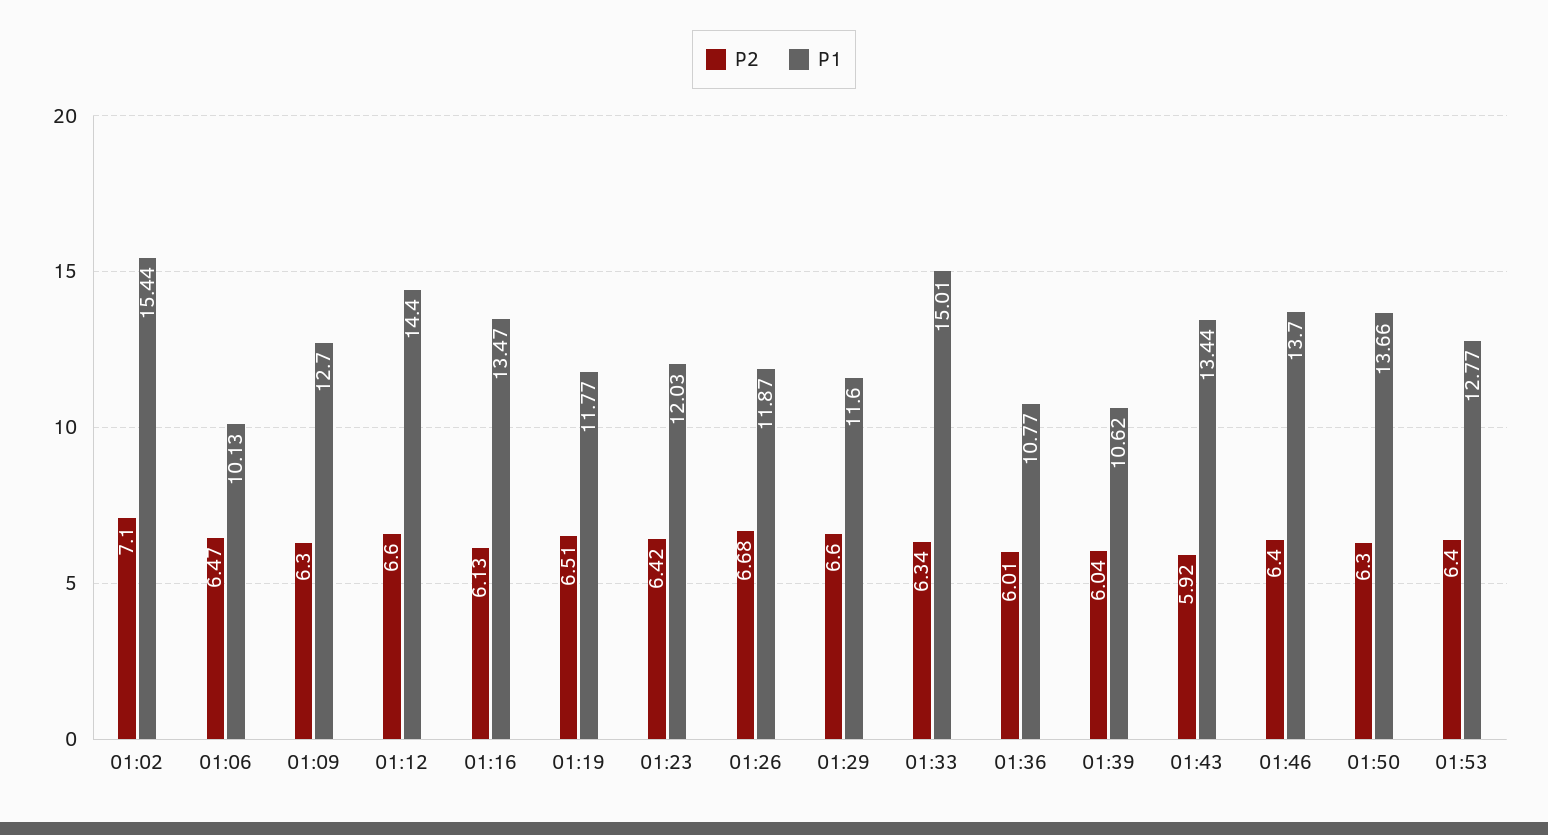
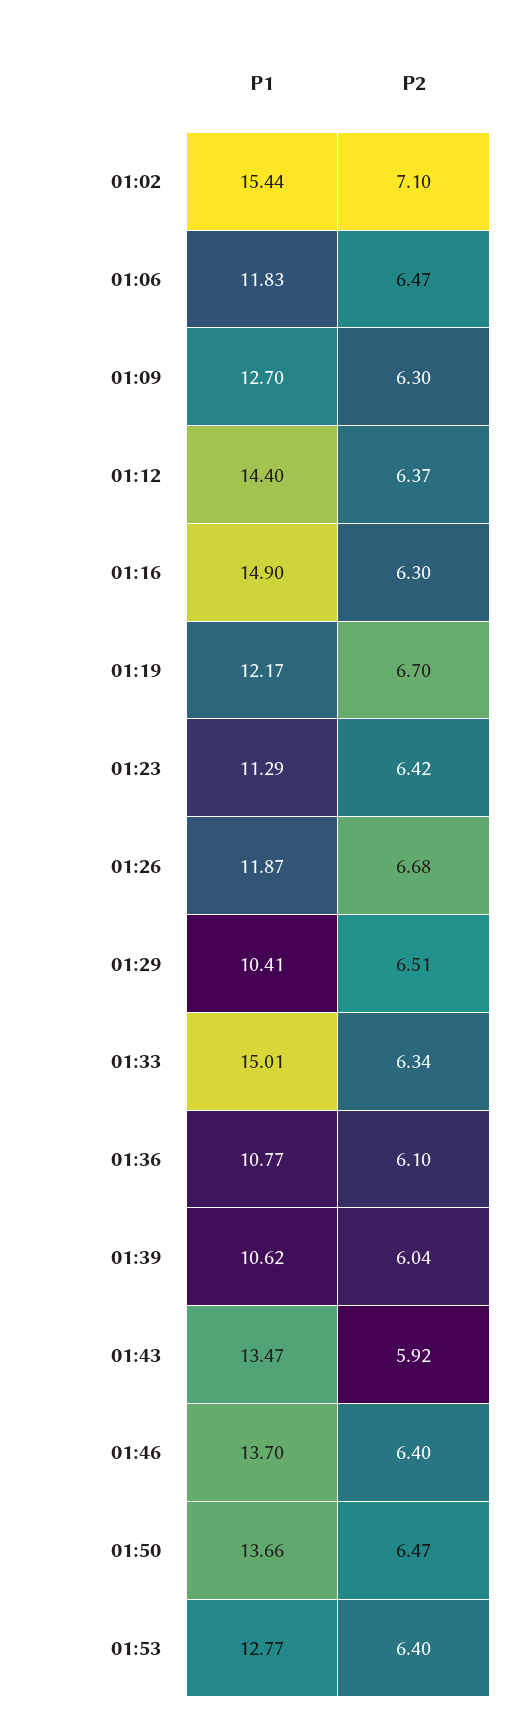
  {
    "P2": {
      "01:02": 7.1,
      "01:06": 6.47,
      "01:09": 6.3,
-     "01:12": 6.6,
+     "01:12": 6.37,
-     "01:16": 6.13,
+     "01:16": 6.3,
-     "01:19": 6.51,
+     "01:19": 6.7,
      "01:23": 6.42,
      "01:26": 6.68,
-     "01:29": 6.6,
+     "01:29": 6.51,
      "01:33": 6.34,
-     "01:36": 6.01,
+     "01:36": 6.1,
      "01:39": 6.04,
      "01:43": 5.92,
      "01:46": 6.4,
-     "01:50": 6.3,
+     "01:50": 6.47,
      "01:53": 6.4
    },
    "P1": {
      "01:02": 15.44,
-     "01:06": 10.13,
+     "01:06": 11.83,
      "01:09": 12.7,
      "01:12": 14.4,
-     "01:16": 13.47,
+     "01:16": 14.9,
-     "01:19": 11.77,
+     "01:19": 12.17,
-     "01:23": 12.03,
+     "01:23": 11.29,
      "01:26": 11.87,
-     "01:29": 11.6,
+     "01:29": 10.41,
      "01:33": 15.01,
      "01:36": 10.77,
      "01:39": 10.62,
-     "01:43": 13.44,
+     "01:43": 13.47,
      "01:46": 13.7,
      "01:50": 13.66,
      "01:53": 12.77
    }
  }

